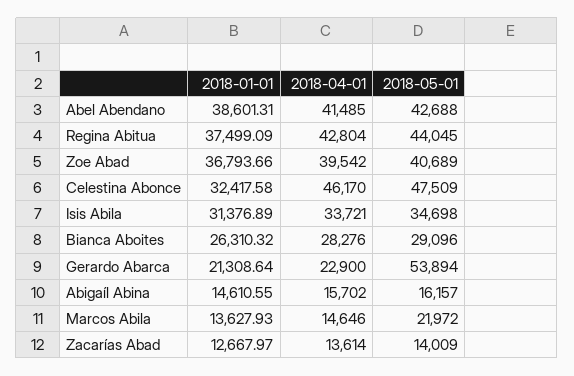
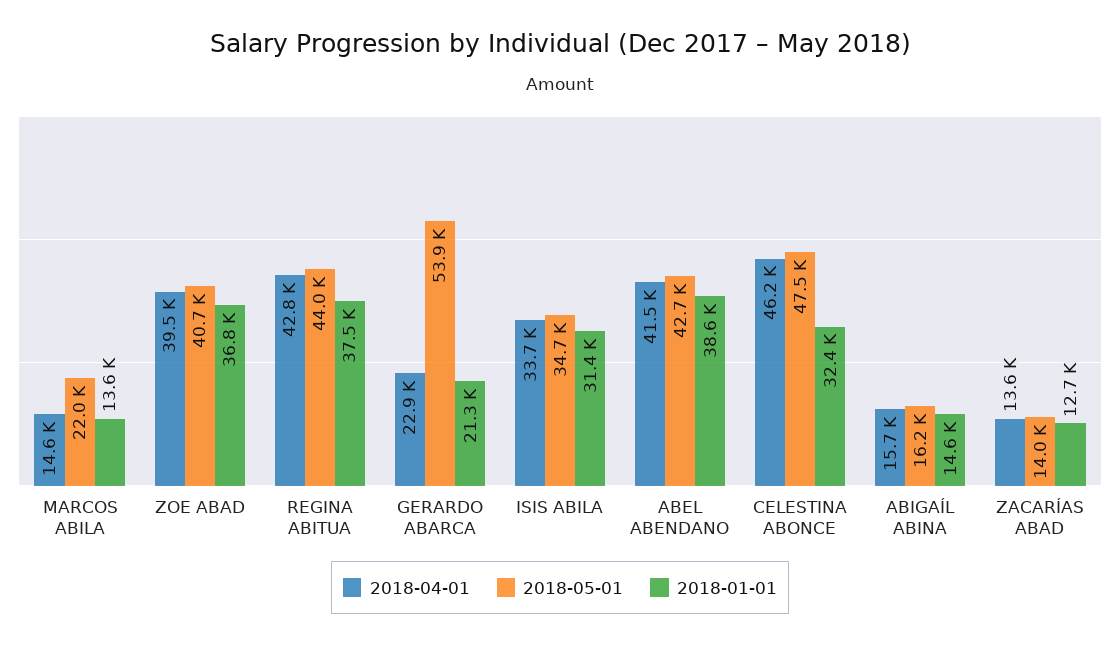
  {
    "2018-01-01": {
      "Abel Abendano": 38601.31,
      "Regina Abitua": 37499.09,
      "Zoe Abad": 36793.66,
      "Celestina Abonce": 32417.58,
      "Isis Abila": 31376.89,
-     "Bianca Aboites": 26310.32,
      "Gerardo Abarca": 21308.64,
      "Abigaíl Abina": 14610.55,
      "Marcos Abila": 13627.93,
      "Zacarías Abad": 12667.97
    },
    "2018-04-01": {
      "Abel Abendano": 41485,
      "Regina Abitua": 42804,
      "Zoe Abad": 39542,
      "Celestina Abonce": 46170,
      "Isis Abila": 33721,
-     "Bianca Aboites": 28276,
      "Gerardo Abarca": 22900,
      "Abigaíl Abina": 15702,
      "Marcos Abila": 14646,
      "Zacarías Abad": 13614
    },
    "2018-05-01": {
      "Abel Abendano": 42688,
      "Regina Abitua": 44045,
      "Zoe Abad": 40689,
      "Celestina Abonce": 47509,
      "Isis Abila": 34698,
-     "Bianca Aboites": 29096,
      "Gerardo Abarca": 53894,
      "Abigaíl Abina": 16157,
      "Marcos Abila": 21972,
      "Zacarías Abad": 14009
    }
  }

